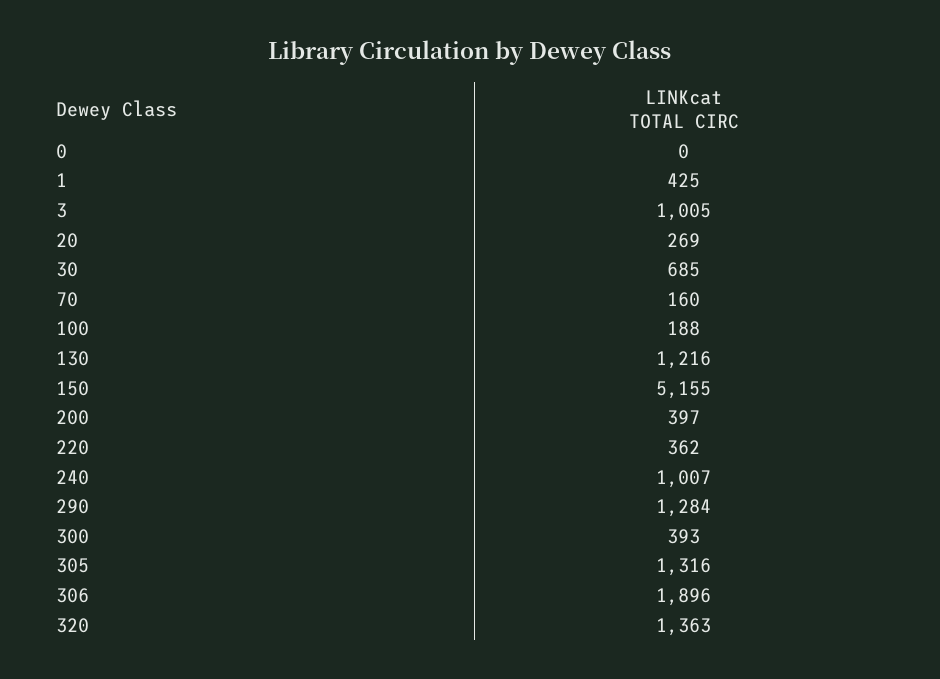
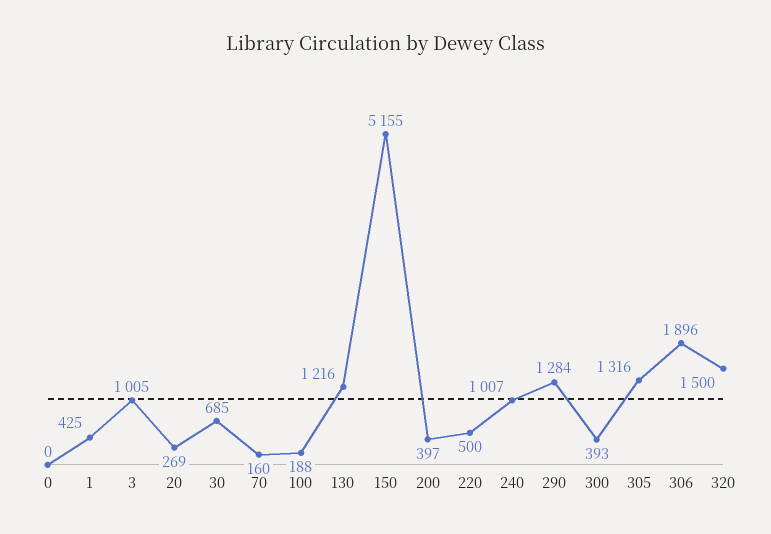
  {
    "0": 0,
    "1": 425,
    "3": 1005,
    "20": 269,
    "30": 685,
    "70": 160,
    "100": 188,
    "130": 1216,
    "150": 5155,
    "200": 397,
-   "220": 362,
+   "220": 500,
    "240": 1007,
    "290": 1284,
    "300": 393,
    "305": 1316,
    "306": 1896,
-   "320": 1363
+   "320": 1500
  }

